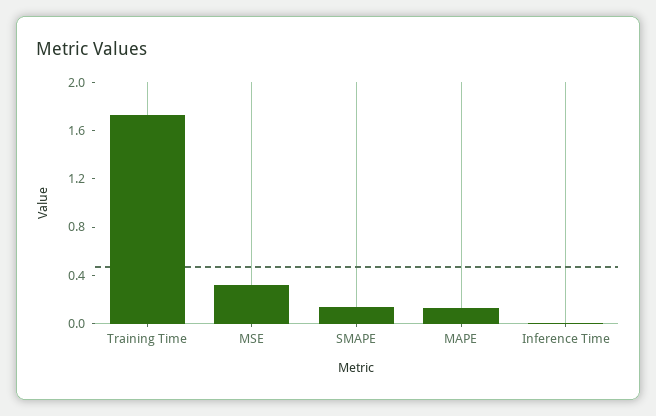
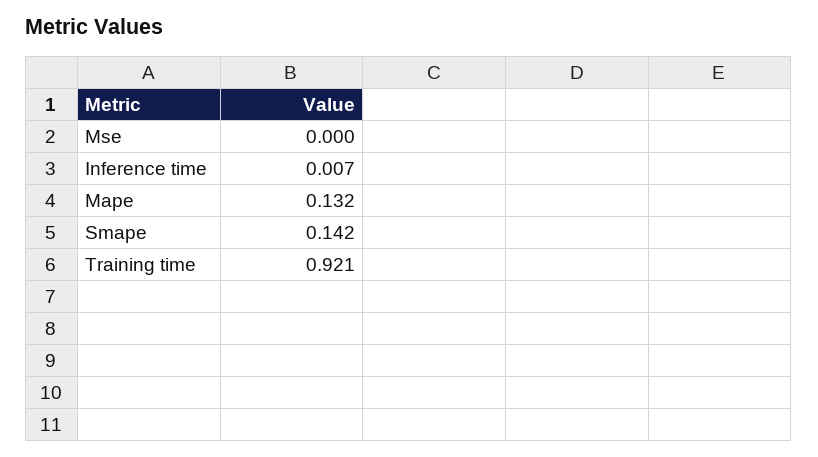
  {
-   "Training Time": 1.7,
+   "Training Time": 0.921,
-   "MSE": 0.3,
+   "MSE": 0,
    "SMAPE": 0.142,
    "MAPE": 0.132,
    "Inference Time": 0.007
  }

